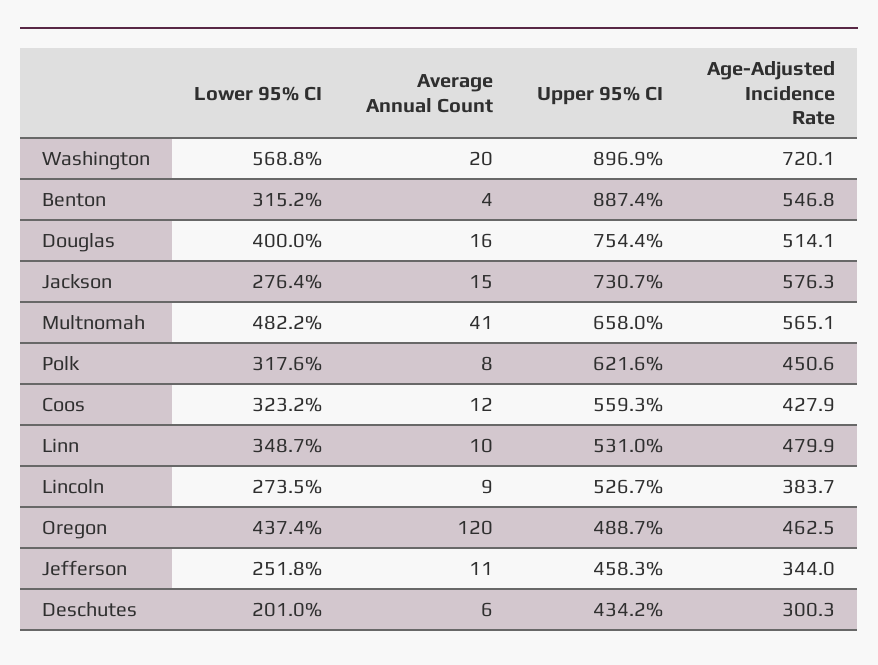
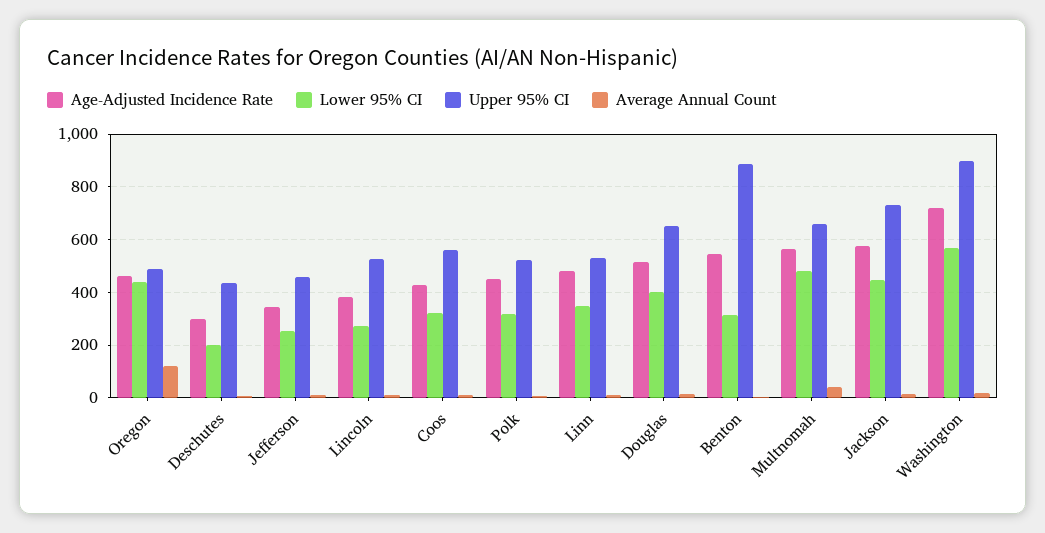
  {
    "Lower 95% CI": {
      "Washington": 568.8,
      "Benton": 315.2,
      "Douglas": 400,
-     "Jackson": 276.4,
+     "Jackson": 450,
      "Multnomah": 482.2,
      "Polk": 317.6,
      "Coos": 323.2,
      "Linn": 348.7,
      "Lincoln": 273.5,
      "Oregon": 437.4,
      "Jefferson": 251.8,
      "Deschutes": 201
    },
    "Average Annual Count": {
      "Washington": 20,
      "Benton": 4,
      "Douglas": 16,
      "Jackson": 15,
      "Multnomah": 41,
      "Polk": 8,
      "Coos": 12,
      "Linn": 10,
      "Lincoln": 9,
      "Oregon": 120,
      "Jefferson": 11,
      "Deschutes": 6
    },
    "Upper 95% CI": {
      "Washington": 896.9,
      "Benton": 887.4,
-     "Douglas": 754.4,
+     "Douglas": 650,
      "Jackson": 730.7,
      "Multnomah": 658,
-     "Polk": 621.6,
+     "Polk": 525,
      "Coos": 559.3,
      "Linn": 531,
      "Lincoln": 526.7,
      "Oregon": 488.7,
      "Jefferson": 458.3,
      "Deschutes": 434.2
    },
    "Age-Adjusted Incidence Rate": {
      "Washington": 720.1,
      "Benton": 546.8,
      "Douglas": 514.1,
      "Jackson": 576.3,
      "Multnomah": 565.1,
      "Polk": 450.6,
      "Coos": 427.9,
      "Linn": 479.9,
      "Lincoln": 383.7,
      "Oregon": 462.5,
      "Jefferson": 344,
      "Deschutes": 300.3
    }
  }

